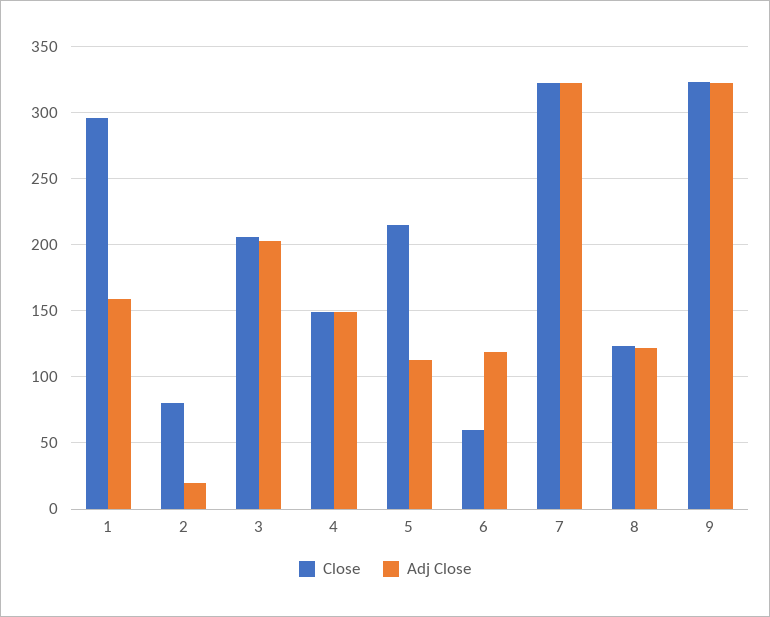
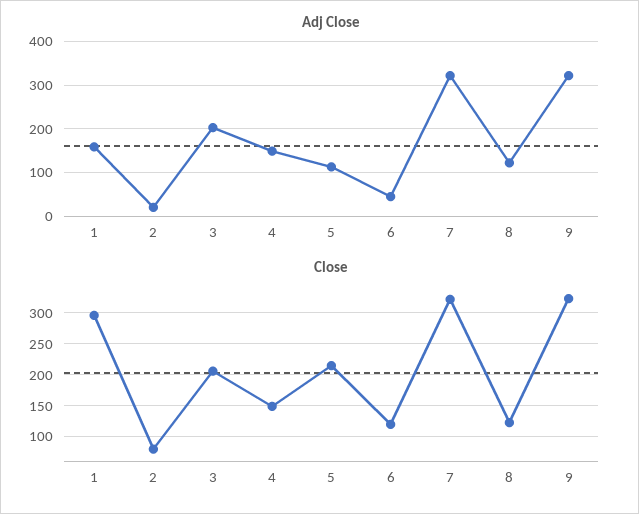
  {
    "Close": {
      "1": 295,
      "2": 80,
      "3": 205,
      "4": 150,
      "5": 215,
-     "6": 60,
+     "6": 120,
      "7": 320,
      "8": 125,
      "9": 325
    },
    "Adj Close": {
      "1": 160,
      "2": 20,
      "3": 205,
      "4": 150,
      "5": 115,
-     "6": 120,
+     "6": 40,
      "7": 320,
      "8": 120,
      "9": 320
    }
  }

